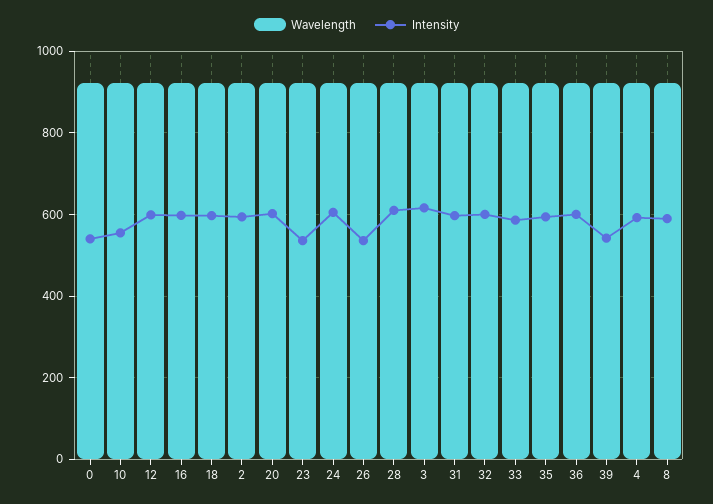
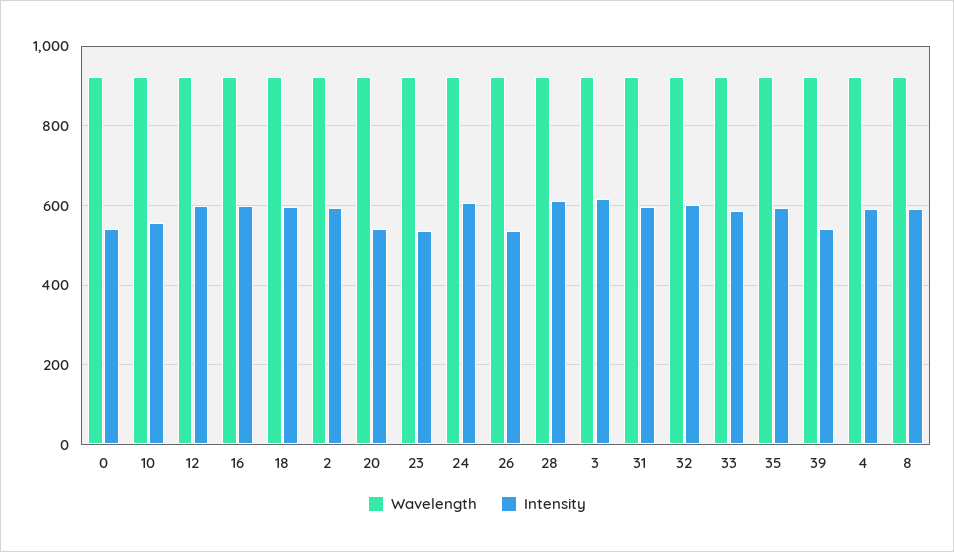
  {
    "Wavelength": {
      "0": 920,
      "10": 920,
      "12": 920,
      "16": 920,
      "18": 920,
      "2": 920,
      "20": 920,
      "23": 920,
      "24": 920,
      "26": 920,
      "28": 920,
      "3": 920,
      "31": 920,
      "32": 920,
      "33": 920,
      "35": 920,
-     "36": 920,
      "39": 920,
      "4": 920,
      "8": 920
    },
    "Intensity": {
      "0": 540,
      "10": 560,
      "12": 600,
      "16": 600,
      "18": 600,
      "2": 600,
-     "20": 600,
+     "20": 540,
      "23": 540,
      "24": 600,
      "26": 540,
      "28": 620,
      "3": 620,
      "31": 600,
      "32": 600,
      "33": 580,
      "35": 600,
-     "36": 600,
      "39": 540,
      "4": 600,
      "8": 600
    }
  }

